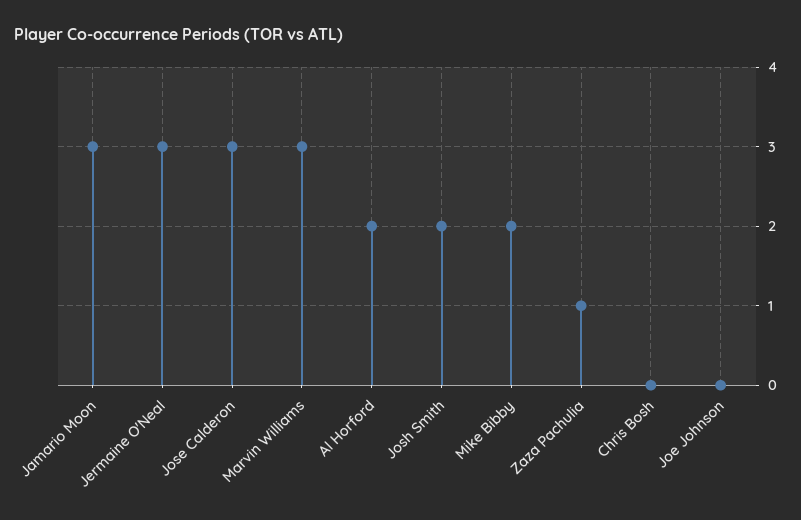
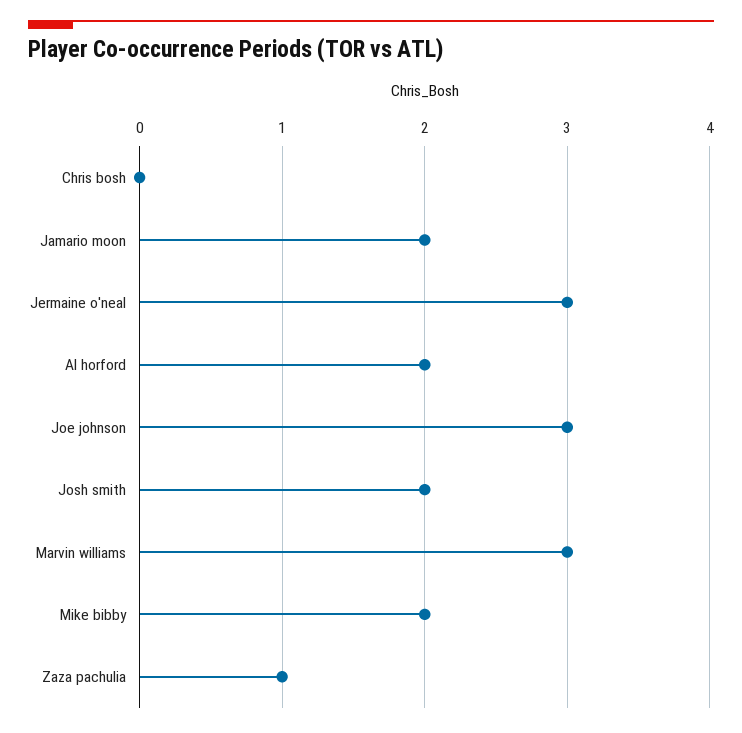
  {
-   "Jamario Moon": 3,
+   "Jamario Moon": 2,
    "Jermaine O'Neal": 3,
-   "Jose Calderon": 3,
    "Marvin Williams": 3,
    "Al Horford": 2,
    "Josh Smith": 2,
    "Mike Bibby": 2,
    "Zaza Pachulia": 1,
    "Chris Bosh": 0,
-   "Joe Johnson": 0
+   "Joe Johnson": 3
  }

